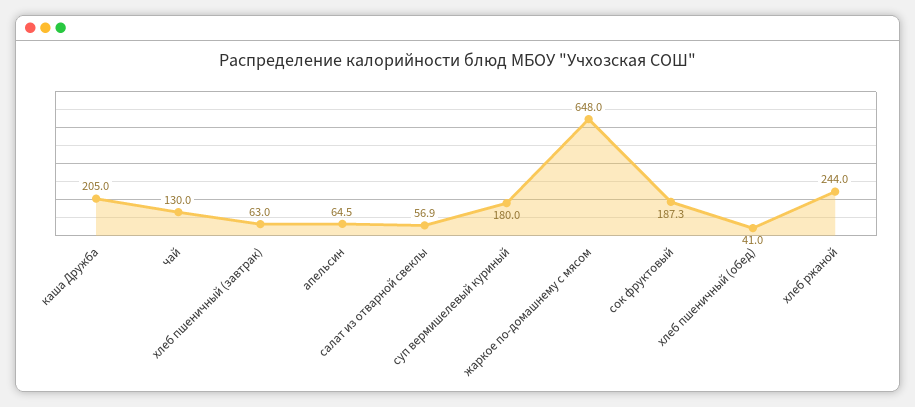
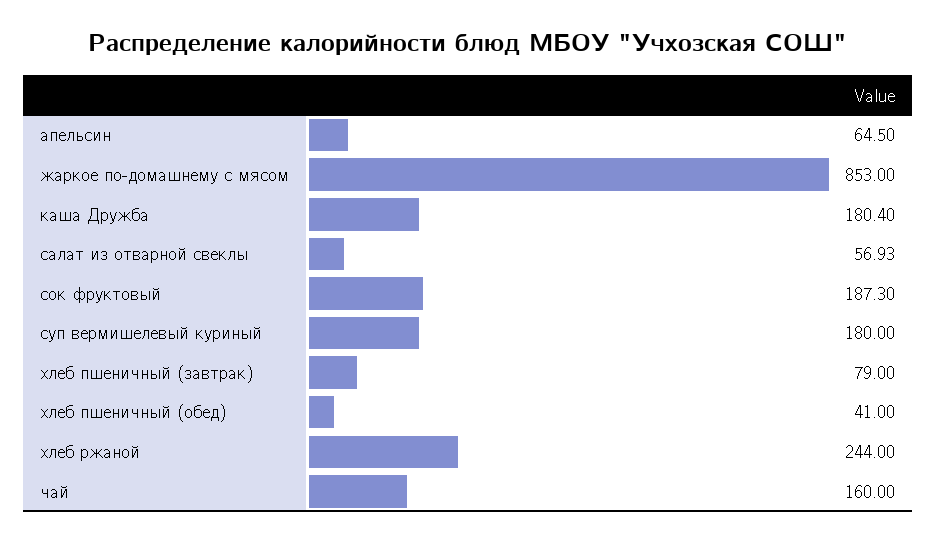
  {
-   "каша Дружба": 205,
+   "каша Дружба": 180.4,
-   "чай": 130,
+   "чай": 160,
-   "хлеб пшеничный (завтрак)": 63,
+   "хлеб пшеничный (завтрак)": 79,
    "апельсин": 64.5,
    "салат из отварной свеклы": 56.93,
    "суп вермишелевый куриный": 180,
-   "жаркое по-домашнему с мясом": 648,
+   "жаркое по-домашнему с мясом": 853,
    "сок фруктовый": 187.3,
    "хлеб пшеничный (обед)": 41,
    "хлеб ржаной": 244
  }

